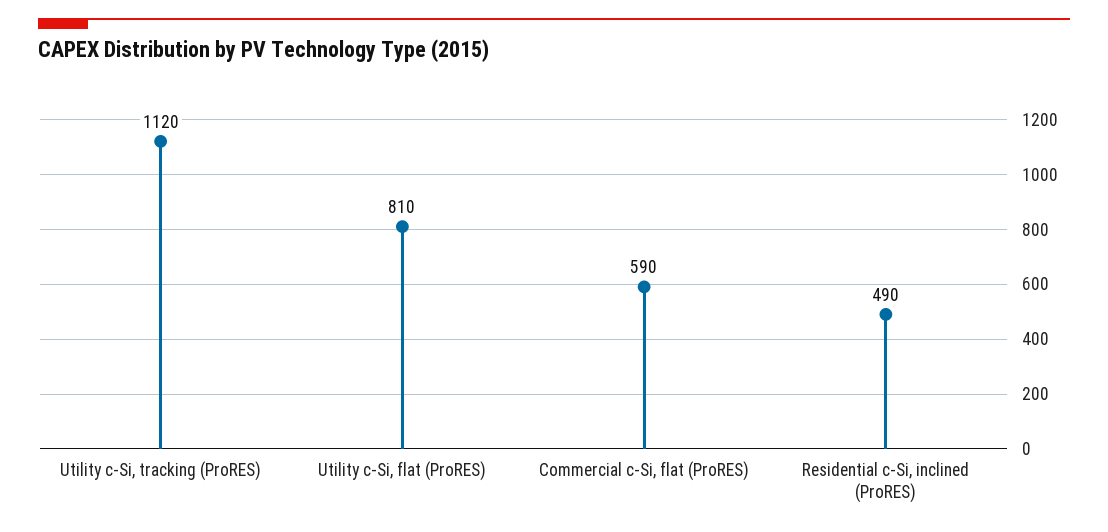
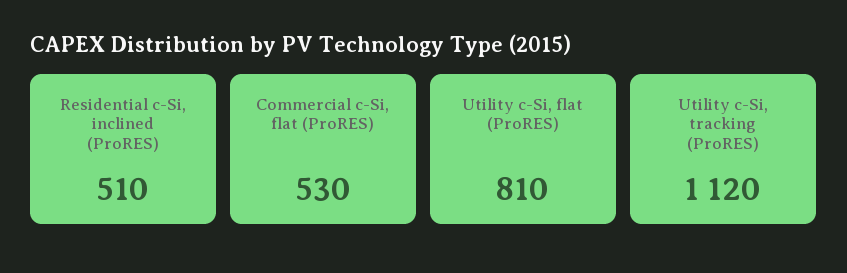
  {
    "Utility c-Si, tracking (ProRES)": 1120,
    "Utility c-Si, flat (ProRES)": 810,
-   "Commercial c-Si, flat (ProRES)": 590,
+   "Commercial c-Si, flat (ProRES)": 530,
-   "Residential c-Si, inclined (ProRES)": 490
+   "Residential c-Si, inclined (ProRES)": 510
  }

